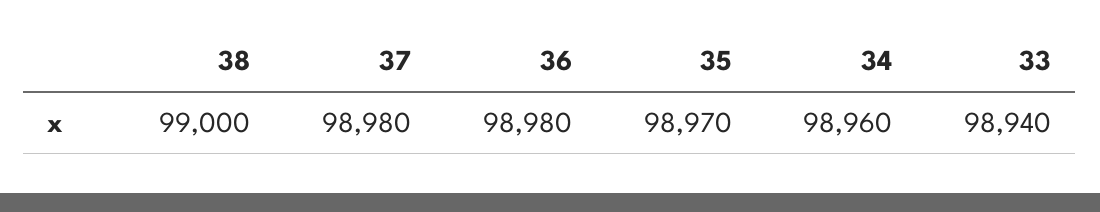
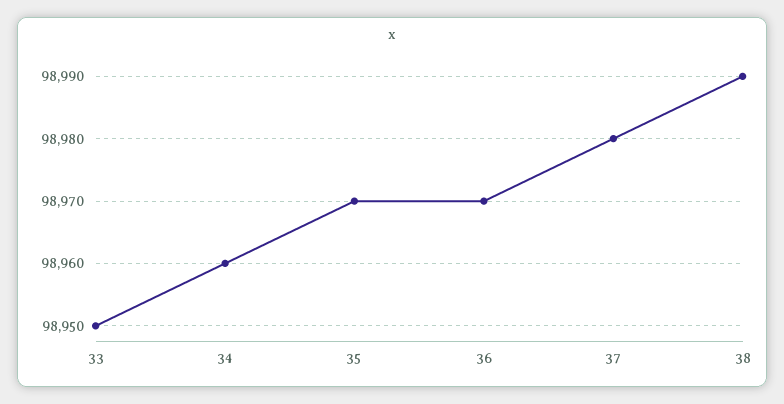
  {
-   "38": 99000,
+   "38": 98990,
    "37": 98980,
-   "36": 98980,
+   "36": 98970,
    "35": 98970,
    "34": 98960,
-   "33": 98940
+   "33": 98950
  }

